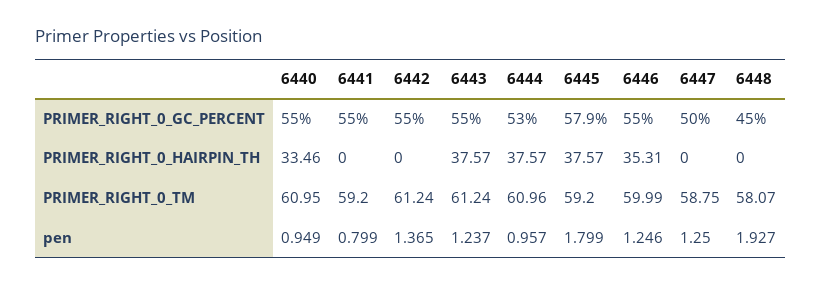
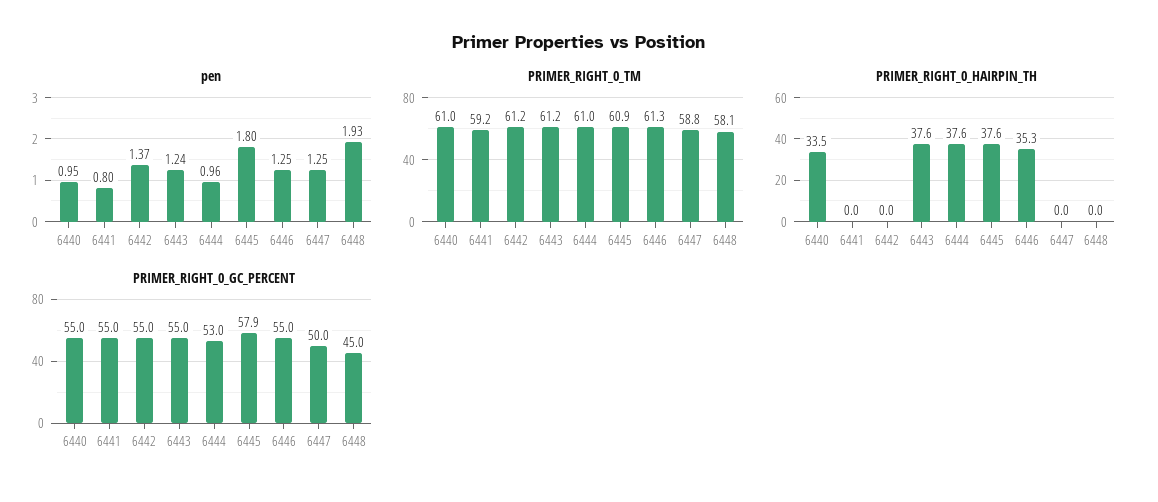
  {
    "PRIMER_RIGHT_0_GC_PERCENT": {
      "6440": 55,
      "6441": 55,
      "6442": 55,
      "6443": 55,
      "6444": 53,
      "6445": 57.9,
      "6446": 55,
      "6447": 50,
      "6448": 45
    },
    "PRIMER_RIGHT_0_HAIRPIN_TH": {
      "6440": 33.46,
      "6441": 0,
      "6442": 0,
      "6443": 37.57,
      "6444": 37.57,
      "6445": 37.57,
      "6446": 35.31,
      "6447": 0,
      "6448": 0
    },
    "PRIMER_RIGHT_0_TM": {
      "6440": 60.95,
      "6441": 59.2,
      "6442": 61.24,
      "6443": 61.24,
      "6444": 60.96,
-     "6445": 59.2,
+     "6445": 60.9,
-     "6446": 59.99,
+     "6446": 61.3,
      "6447": 58.75,
      "6448": 58.07
    },
    "pen": {
      "6440": 0.949,
      "6441": 0.799,
      "6442": 1.365,
      "6443": 1.237,
      "6444": 0.957,
      "6445": 1.799,
      "6446": 1.246,
      "6447": 1.25,
      "6448": 1.927
    }
  }

